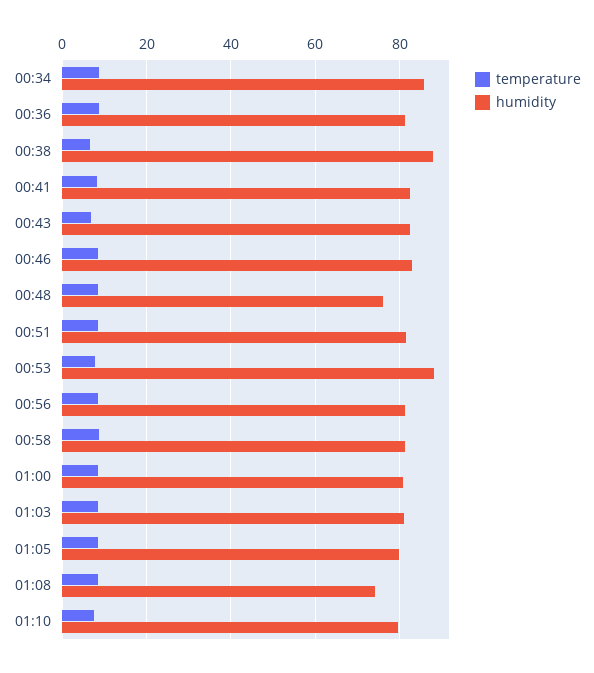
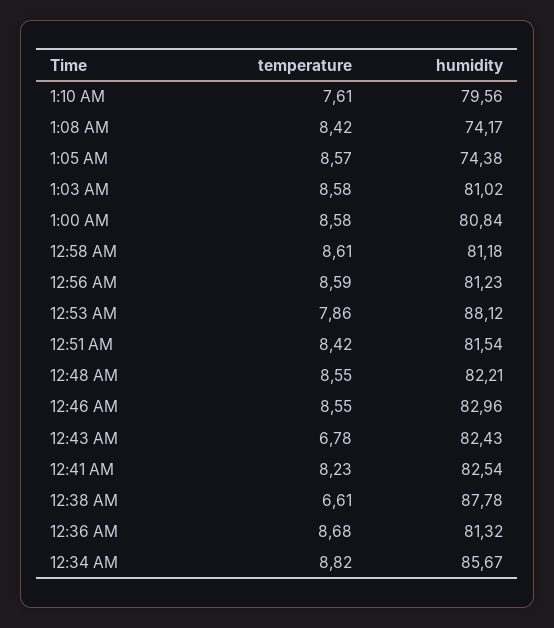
  {
    "temperature": {
      "00:34": 8.82,
      "00:36": 8.68,
      "00:38": 6.61,
      "00:41": 8.23,
      "00:43": 6.78,
      "00:46": 8.55,
      "00:48": 8.55,
      "00:51": 8.42,
      "00:53": 7.86,
      "00:56": 8.59,
      "00:58": 8.61,
      "01:00": 8.58,
      "01:03": 8.58,
      "01:05": 8.57,
      "01:08": 8.42,
      "01:10": 7.61
    },
    "humidity": {
      "00:34": 85.67,
      "00:36": 81.32,
      "00:38": 87.78,
      "00:41": 82.54,
      "00:43": 82.43,
      "00:46": 82.96,
-     "00:48": 76,
+     "00:48": 82.21,
      "00:51": 81.54,
      "00:53": 88.12,
      "00:56": 81.23,
      "00:58": 81.18,
      "01:00": 80.84,
      "01:03": 81.02,
-     "01:05": 80,
+     "01:05": 74.38,
      "01:08": 74.17,
      "01:10": 79.56
    }
  }

